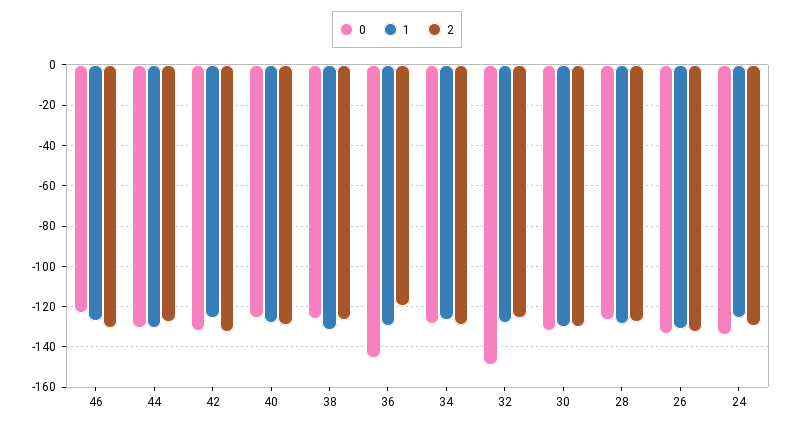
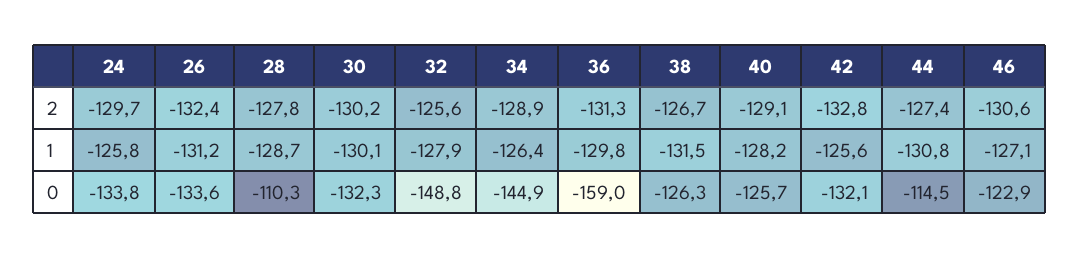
  {
    "0": {
      "46": -122.9,
-     "44": -130,
+     "44": -114.5,
      "42": -132.1,
      "40": -125.7,
      "38": -126.3,
-     "36": -145,
+     "36": -159,
-     "34": -130,
+     "34": -144.9,
      "32": -148.8,
      "30": -132.3,
-     "28": -125,
+     "28": -110.3,
      "26": -133.6,
      "24": -133.8
    },
    "1": {
      "46": -127.1,
      "44": -130.8,
      "42": -125.6,
      "40": -128.2,
      "38": -131.5,
      "36": -129.8,
      "34": -126.4,
      "32": -127.9,
      "30": -130.1,
      "28": -128.7,
      "26": -131.2,
      "24": -125.8
    },
    "2": {
      "46": -130.6,
      "44": -127.4,
      "42": -132.8,
      "40": -129.1,
      "38": -126.7,
-     "36": -120,
+     "36": -131.3,
      "34": -128.9,
      "32": -125.6,
      "30": -130.2,
      "28": -127.8,
      "26": -132.4,
      "24": -129.7
    }
  }

